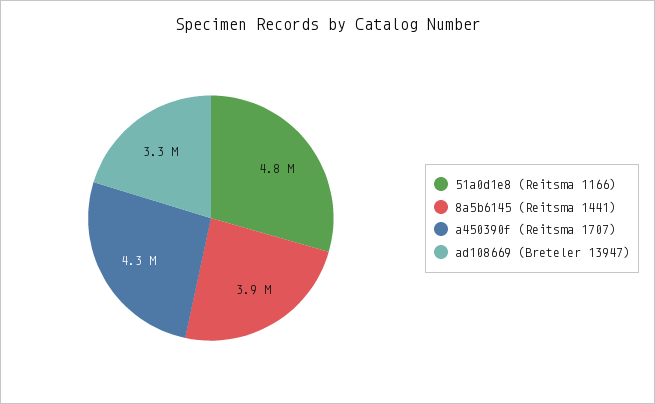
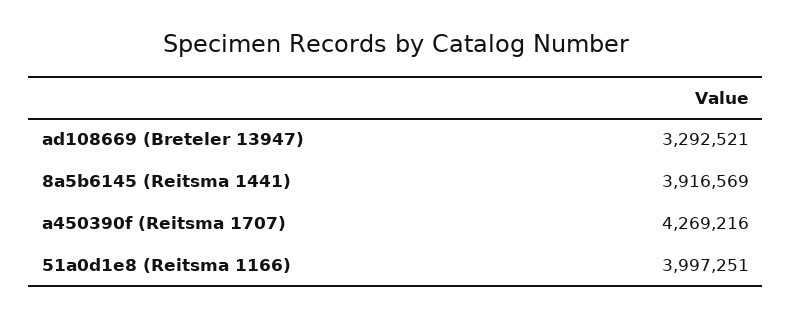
  {
-   "51a0d1e8 (Reitsma 1166)": 4800000,
+   "51a0d1e8 (Reitsma 1166)": 3997251,
    "8a5b6145 (Reitsma 1441)": 3916569,
    "a450390f (Reitsma 1707)": 4269216,
    "ad108669 (Breteler 13947)": 3292521
  }

